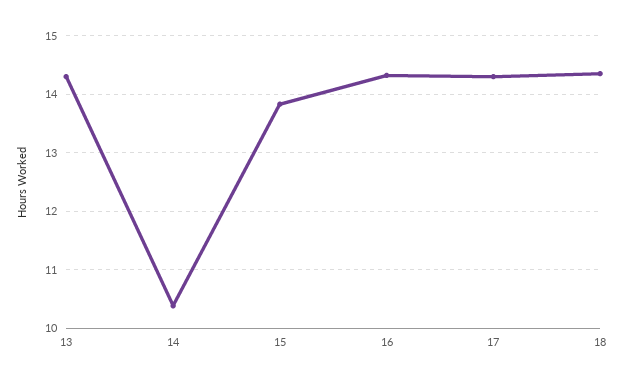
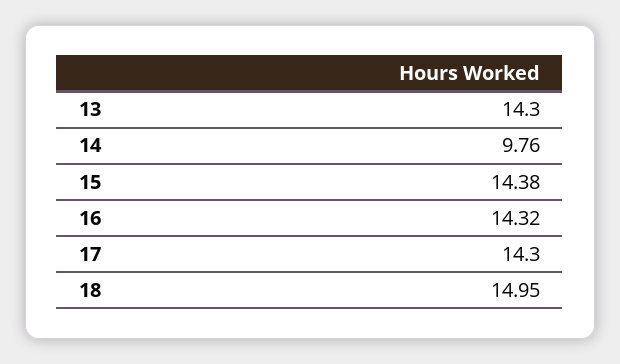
  {
    "13": 14.3,
-   "14": 10.4,
+   "14": 9.76,
-   "15": 13.8,
+   "15": 14.38,
    "16": 14.32,
    "17": 14.3,
-   "18": 14.4
+   "18": 14.95
  }

